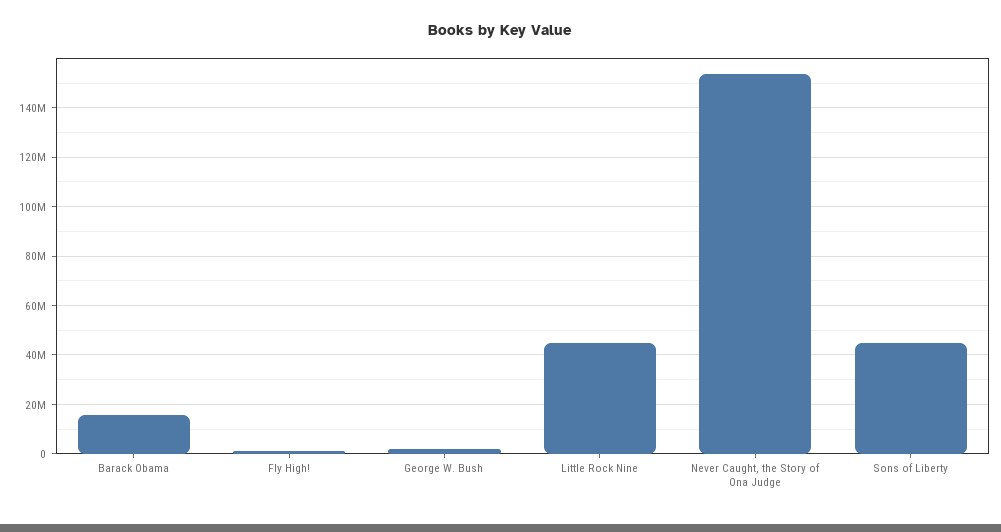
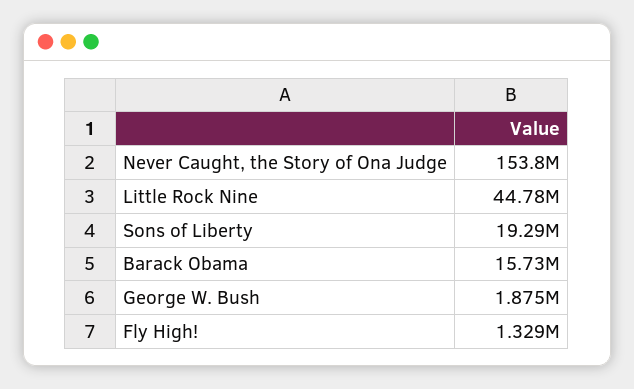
  {
    "Barack Obama": 15730000,
    "Fly High!": 1329000,
    "George W. Bush": 1875000,
    "Little Rock Nine": 44780000,
    "Never Caught, the Story of Ona Judge": 153800000,
-   "Sons of Liberty": 45000000
+   "Sons of Liberty": 19290000
  }

